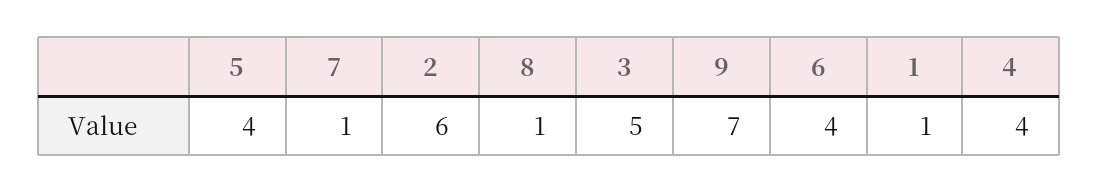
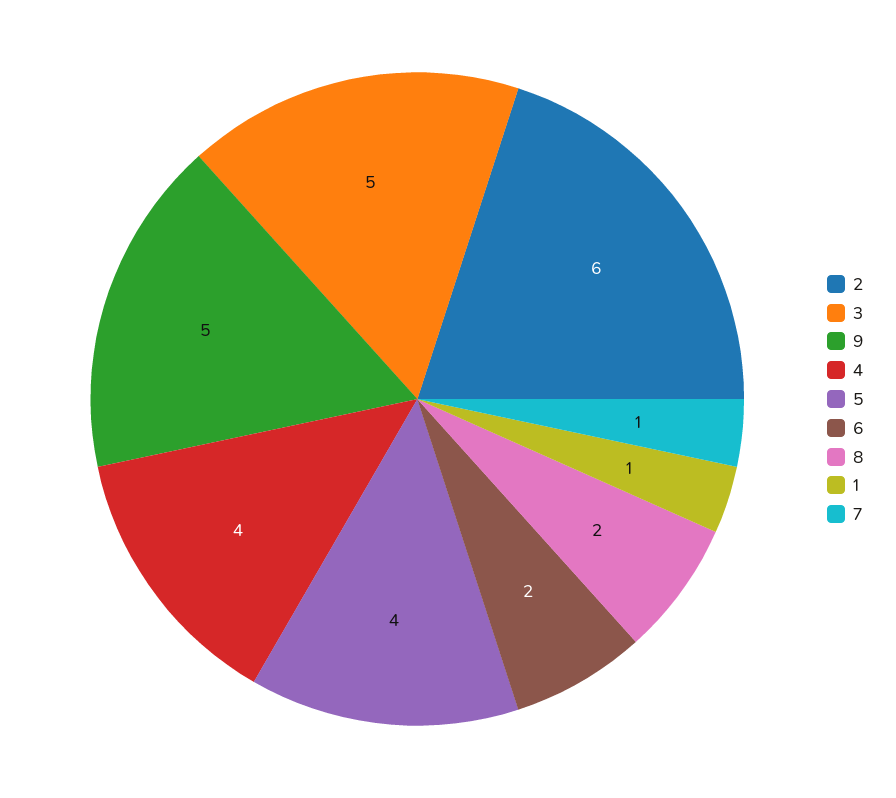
  {
    "5": 4,
    "7": 1,
    "2": 6,
-   "8": 1,
+   "8": 2,
    "3": 5,
-   "9": 7,
+   "9": 5,
-   "6": 4,
+   "6": 2,
    "1": 1,
    "4": 4
  }

